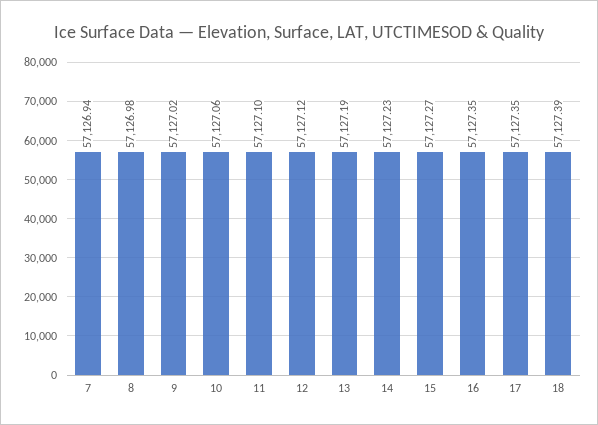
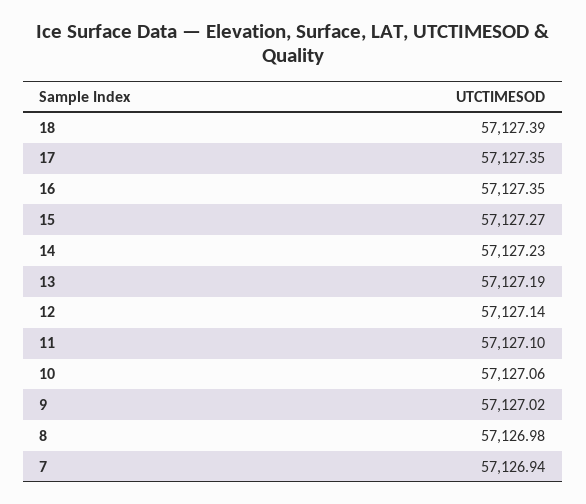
  {
    "7": 57126.94,
    "8": 57126.98,
    "9": 57127.02,
    "10": 57127.06,
    "11": 57127.1,
-   "12": 57127.12,
+   "12": 57127.14,
    "13": 57127.19,
    "14": 57127.23,
    "15": 57127.27,
    "16": 57127.35,
    "17": 57127.35,
    "18": 57127.39
  }

